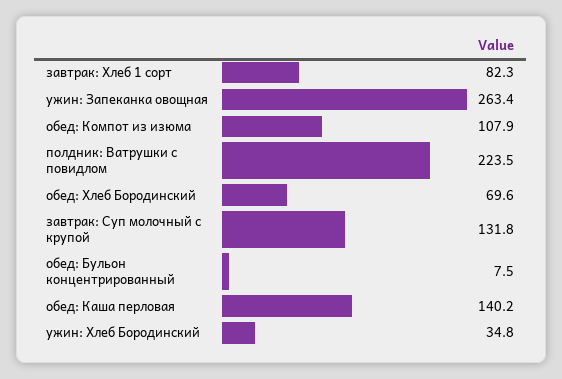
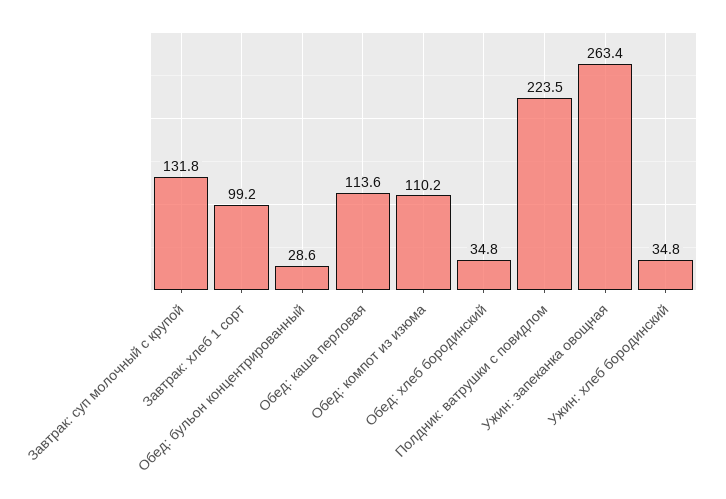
  {
-   "завтрак: Хлеб 1 сорт": 82.3,
+   "завтрак: Хлеб 1 сорт": 99.2,
    "ужин: Запеканка овощная": 263.4,
-   "обед: Компот из изюма": 107.9,
+   "обед: Компот из изюма": 110.2,
    "полдник: Ватрушки с повидлом": 223.5,
-   "обед: Хлеб Бородинский": 69.6,
+   "обед: Хлеб Бородинский": 34.8,
    "завтрак: Суп молочный с крупой": 131.8,
-   "обед: Бульон концентрированный": 7.5,
+   "обед: Бульон концентрированный": 28.6,
-   "обед: Каша перловая": 140.2,
+   "обед: Каша перловая": 113.6,
    "ужин: Хлеб Бородинский": 34.8
  }

